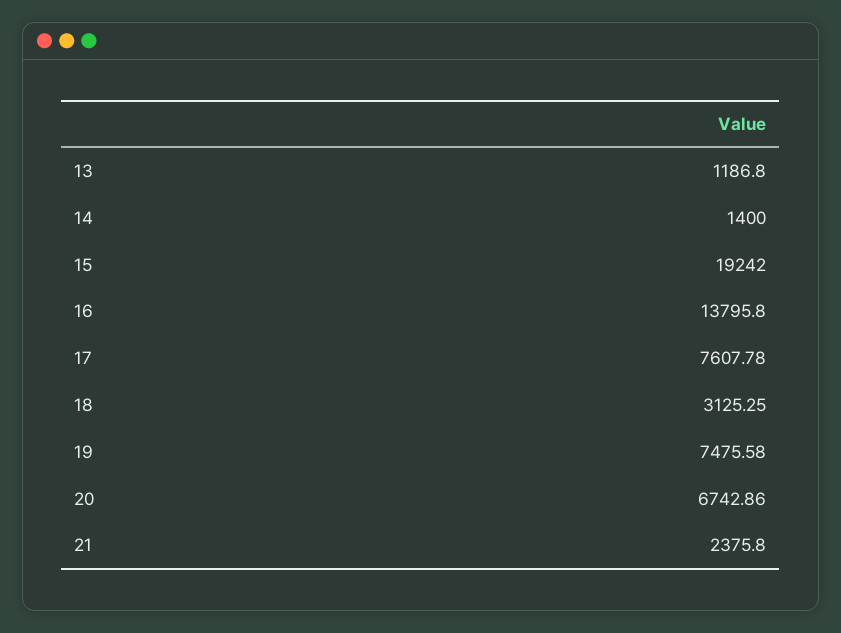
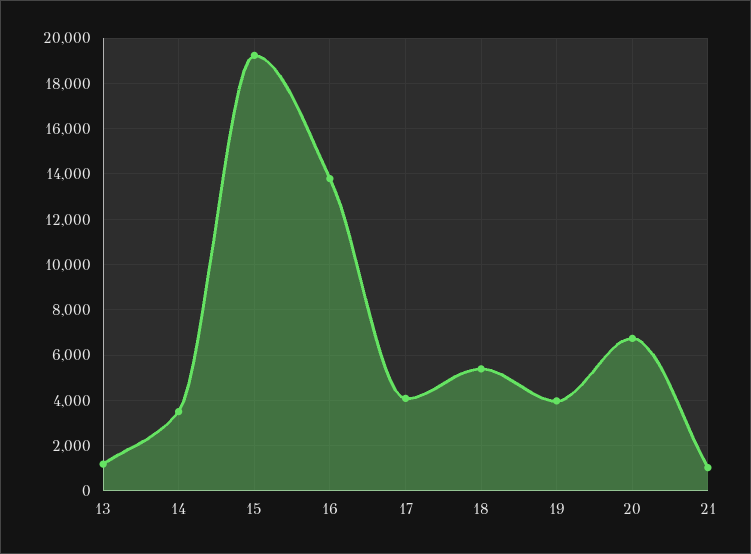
  {
    "13": 1186.8,
-   "14": 1400,
+   "14": 3500,
    "15": 19242,
    "16": 13795.8,
-   "17": 7607.78,
+   "17": 4000,
-   "18": 3125.25,
+   "18": 5500,
-   "19": 7475.58,
+   "19": 4000,
    "20": 6742.86,
-   "21": 2375.8
+   "21": 1000
  }

